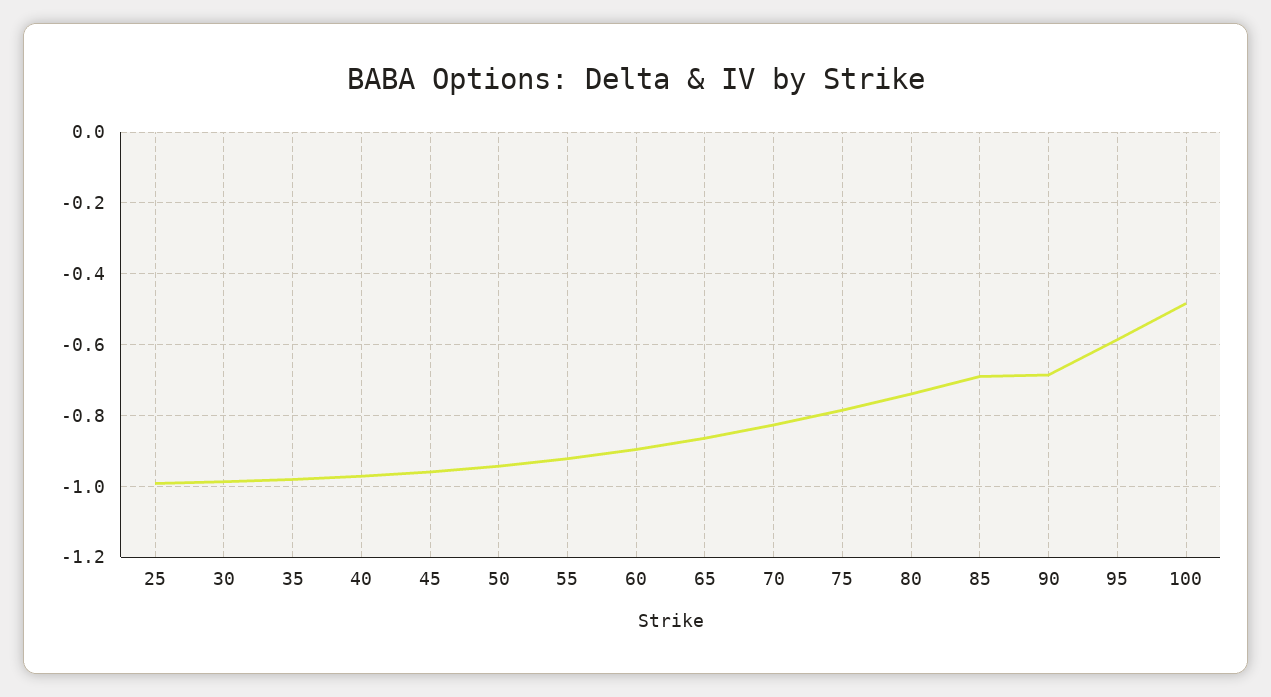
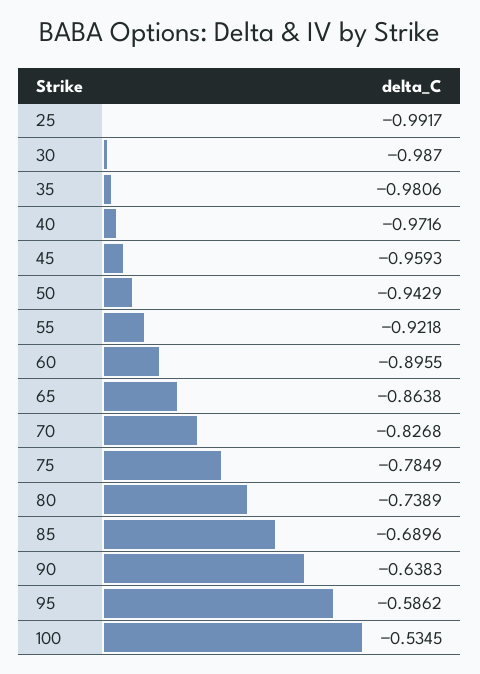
  {
    "25": -0.9917,
    "30": -0.987,
    "35": -0.9806,
    "40": -0.9716,
    "45": -0.9593,
    "50": -0.9429,
    "55": -0.9218,
    "60": -0.8955,
    "65": -0.8638,
    "70": -0.8268,
    "75": -0.7849,
    "80": -0.7389,
    "85": -0.6896,
-   "90": -0.68,
+   "90": -0.6383,
    "95": -0.5862,
-   "100": -0.48
+   "100": -0.5345
  }

